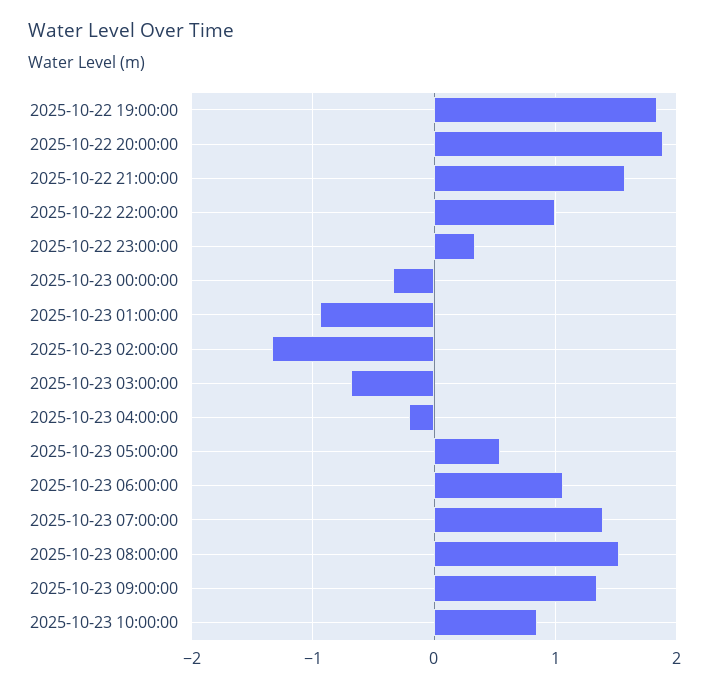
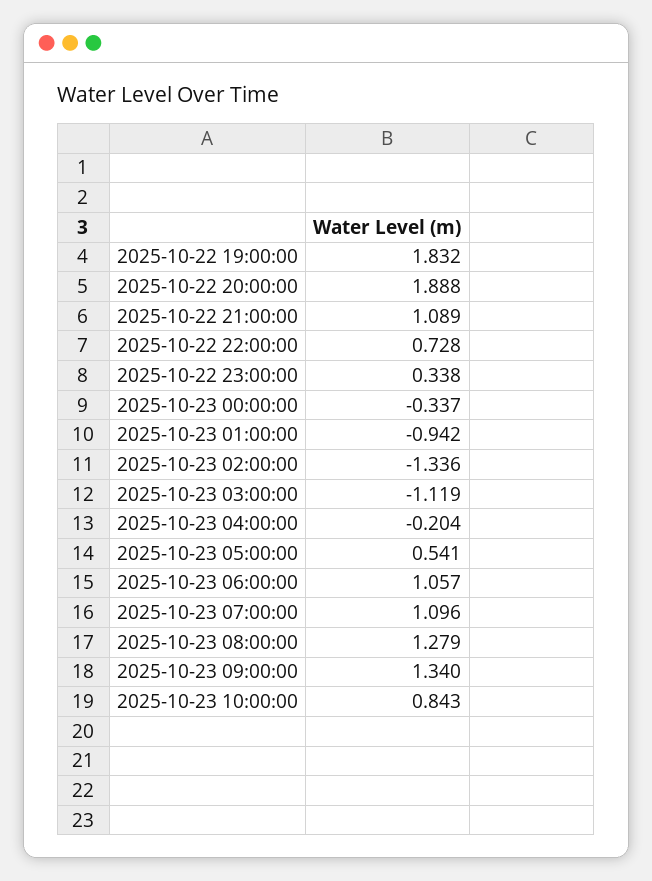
  {
    "2025-10-22 19:00:00": 1.832,
    "2025-10-22 20:00:00": 1.888,
-   "2025-10-22 21:00:00": 1.6,
+   "2025-10-22 21:00:00": 1.089,
-   "2025-10-22 22:00:00": 1,
+   "2025-10-22 22:00:00": 0.728,
    "2025-10-22 23:00:00": 0.338,
    "2025-10-23 00:00:00": -0.337,
    "2025-10-23 01:00:00": -0.942,
    "2025-10-23 02:00:00": -1.336,
-   "2025-10-23 03:00:00": -0.7,
+   "2025-10-23 03:00:00": -1.119,
    "2025-10-23 04:00:00": -0.204,
    "2025-10-23 05:00:00": 0.541,
    "2025-10-23 06:00:00": 1.057,
-   "2025-10-23 07:00:00": 1.4,
+   "2025-10-23 07:00:00": 1.096,
-   "2025-10-23 08:00:00": 1.5,
+   "2025-10-23 08:00:00": 1.279,
    "2025-10-23 09:00:00": 1.34,
    "2025-10-23 10:00:00": 0.843
  }

